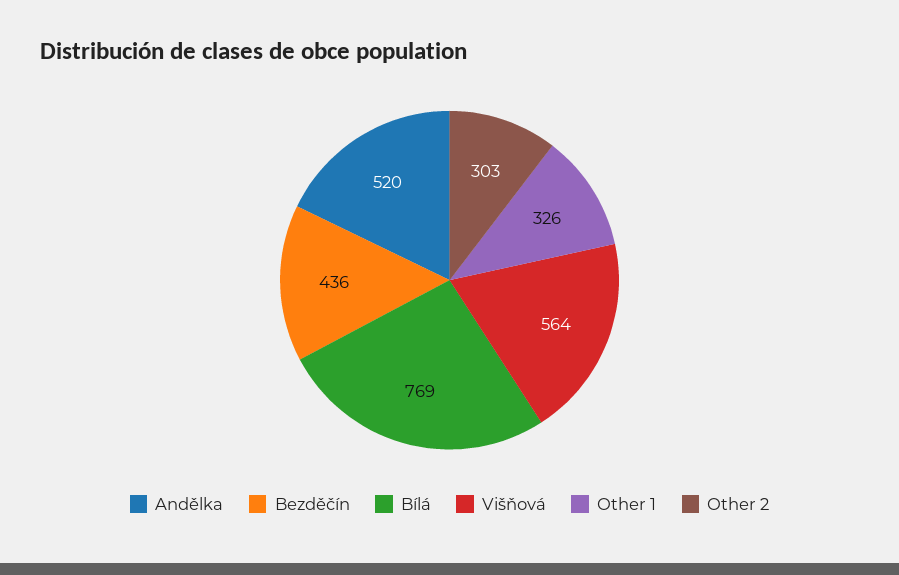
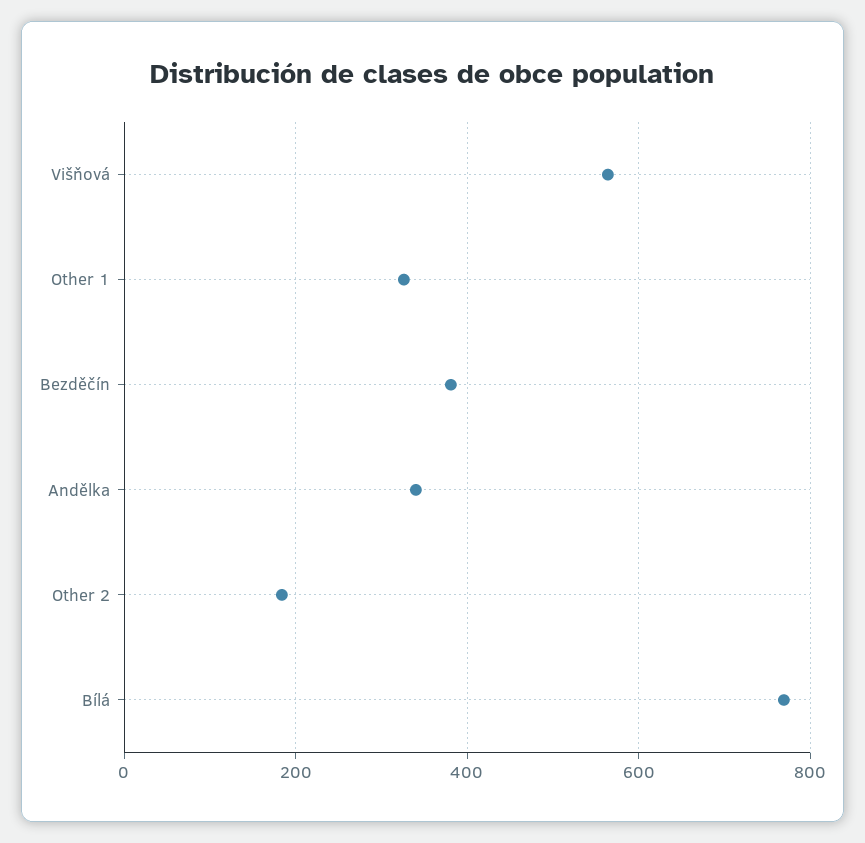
  {
-   "Andělka": 520,
+   "Andělka": 340,
-   "Bezděčín": 436,
+   "Bezděčín": 380,
    "Bílá": 769,
    "Višňová": 564,
    "Other 1": 326,
-   "Other 2": 303
+   "Other 2": 180
  }

